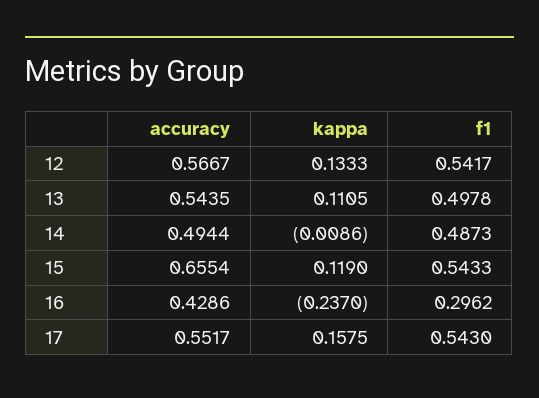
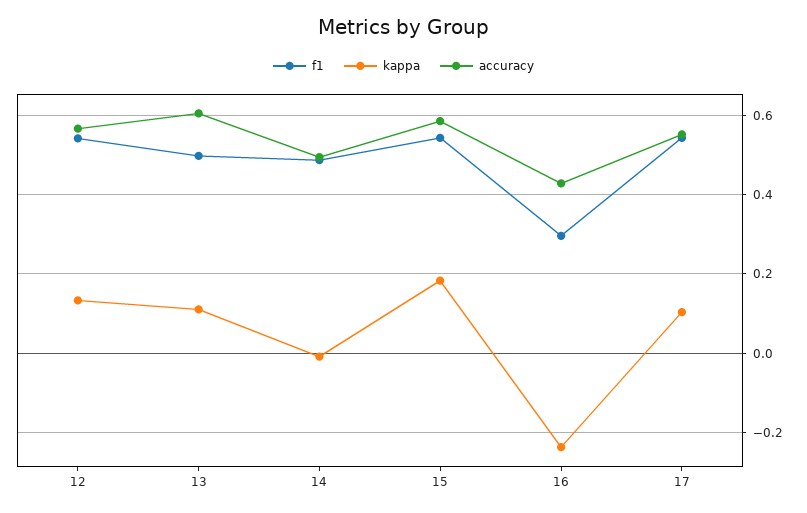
  {
    "accuracy": {
      "12": 0.5667,
-     "13": 0.5435,
+     "13": 0.6,
      "14": 0.4944,
-     "15": 0.6554,
+     "15": 0.58,
      "16": 0.4286,
      "17": 0.5517
    },
    "kappa": {
      "12": 0.1333,
      "13": 0.1105,
      "14": -0.0086,
-     "15": 0.119,
+     "15": 0.18,
      "16": -0.237,
-     "17": 0.1575
+     "17": 0.1
    },
    "f1": {
      "12": 0.5417,
      "13": 0.4978,
      "14": 0.4873,
      "15": 0.5433,
      "16": 0.2962,
      "17": 0.543
    }
  }

